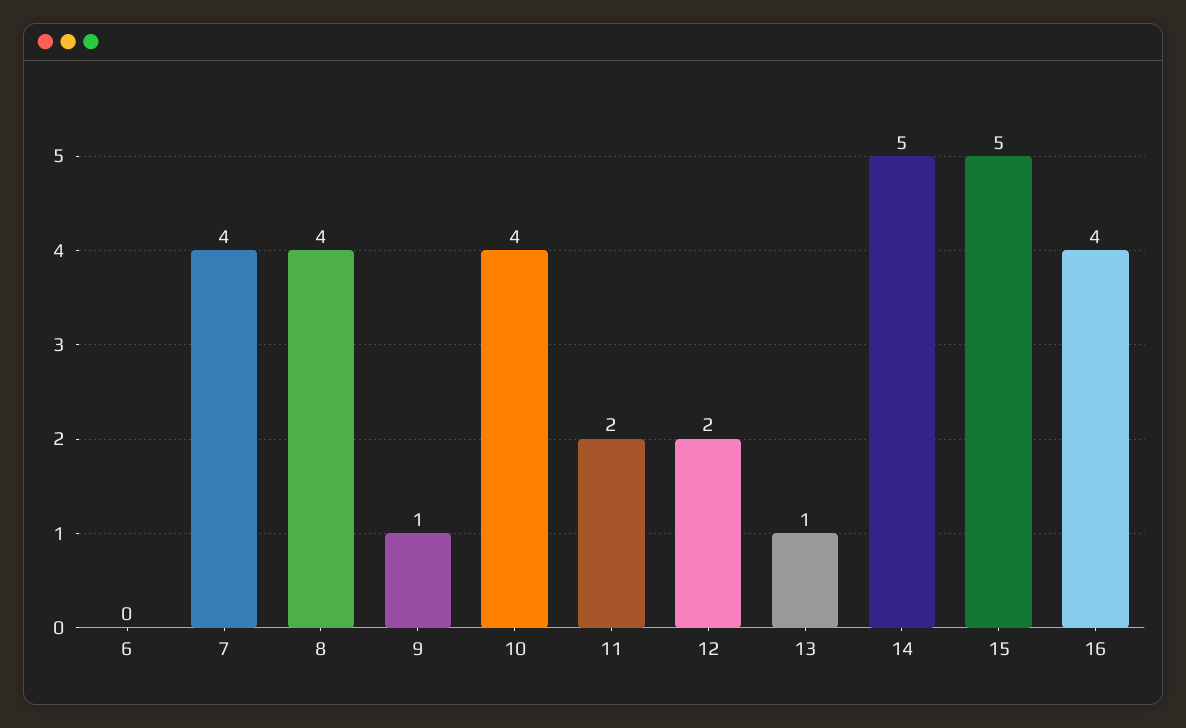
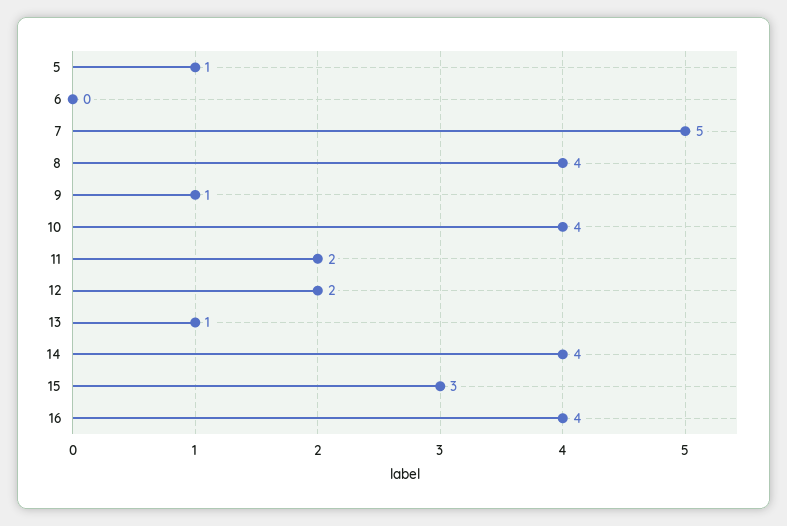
  {
    "6": 0,
-   "7": 4,
+   "7": 5,
    "8": 4,
    "9": 1,
    "10": 4,
    "11": 2,
    "12": 2,
    "13": 1,
-   "14": 5,
+   "14": 4,
-   "15": 5,
+   "15": 3,
-   "16": 4
+   "16": 4,
+   "5": 1
  }

